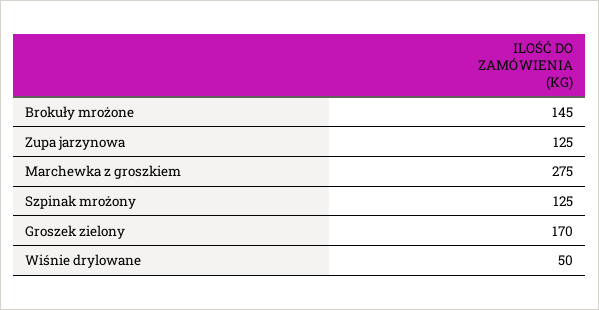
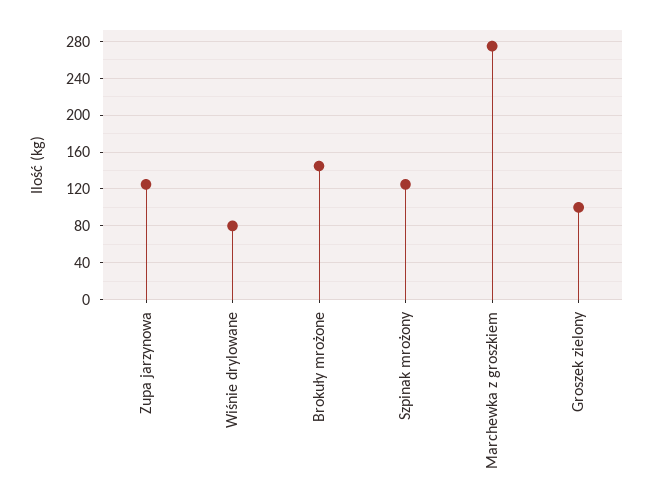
  {
    "Brokuły mrożone": 145,
    "Zupa jarzynowa": 125,
    "Marchewka z groszkiem": 275,
    "Szpinak mrożony": 125,
-   "Groszek zielony": 170,
+   "Groszek zielony": 100,
-   "Wiśnie drylowane": 50
+   "Wiśnie drylowane": 80
  }

